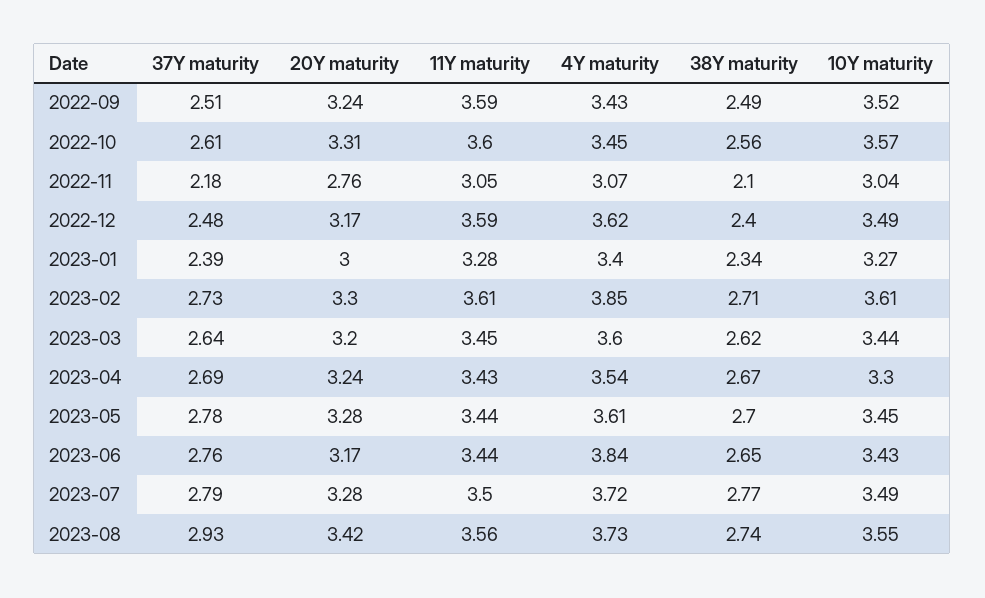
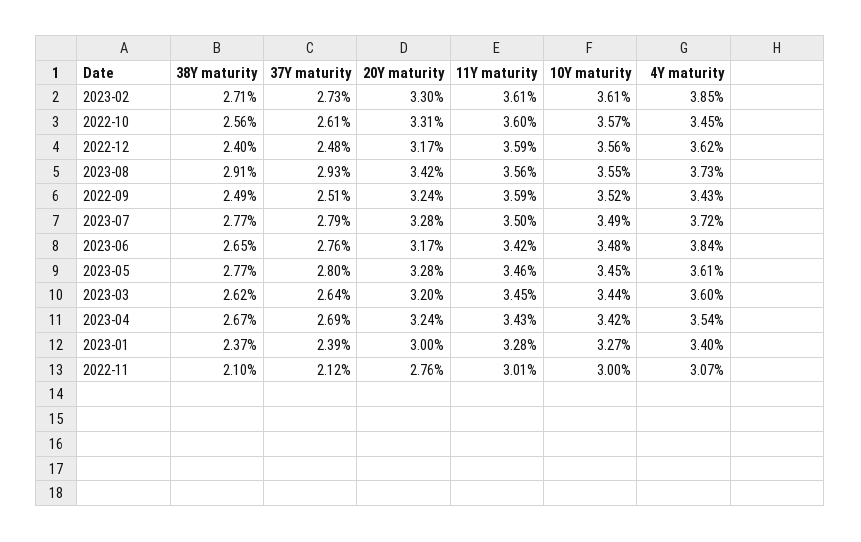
  {
    "37Y maturity": {
      "2022-09": 2.51,
      "2022-10": 2.61,
-     "2022-11": 2.18,
+     "2022-11": 2.12,
      "2022-12": 2.48,
      "2023-01": 2.39,
      "2023-02": 2.73,
      "2023-03": 2.64,
      "2023-04": 2.69,
-     "2023-05": 2.78,
+     "2023-05": 2.8,
      "2023-06": 2.76,
      "2023-07": 2.79,
      "2023-08": 2.93
    },
    "20Y maturity": {
      "2022-09": 3.24,
      "2022-10": 3.31,
      "2022-11": 2.76,
      "2022-12": 3.17,
      "2023-01": 3,
      "2023-02": 3.3,
      "2023-03": 3.2,
      "2023-04": 3.24,
      "2023-05": 3.28,
      "2023-06": 3.17,
      "2023-07": 3.28,
      "2023-08": 3.42
    },
    "11Y maturity": {
      "2022-09": 3.59,
      "2022-10": 3.6,
-     "2022-11": 3.05,
+     "2022-11": 3.01,
      "2022-12": 3.59,
      "2023-01": 3.28,
      "2023-02": 3.61,
      "2023-03": 3.45,
      "2023-04": 3.43,
-     "2023-05": 3.44,
+     "2023-05": 3.46,
-     "2023-06": 3.44,
+     "2023-06": 3.42,
      "2023-07": 3.5,
      "2023-08": 3.56
    },
    "4Y maturity": {
      "2022-09": 3.43,
      "2022-10": 3.45,
      "2022-11": 3.07,
      "2022-12": 3.62,
      "2023-01": 3.4,
      "2023-02": 3.85,
      "2023-03": 3.6,
      "2023-04": 3.54,
      "2023-05": 3.61,
      "2023-06": 3.84,
      "2023-07": 3.72,
      "2023-08": 3.73
    },
    "38Y maturity": {
      "2022-09": 2.49,
      "2022-10": 2.56,
      "2022-11": 2.1,
      "2022-12": 2.4,
-     "2023-01": 2.34,
+     "2023-01": 2.37,
      "2023-02": 2.71,
      "2023-03": 2.62,
      "2023-04": 2.67,
-     "2023-05": 2.7,
+     "2023-05": 2.77,
      "2023-06": 2.65,
      "2023-07": 2.77,
-     "2023-08": 2.74
+     "2023-08": 2.91
    },
    "10Y maturity": {
      "2022-09": 3.52,
      "2022-10": 3.57,
-     "2022-11": 3.04,
+     "2022-11": 3,
-     "2022-12": 3.49,
+     "2022-12": 3.56,
      "2023-01": 3.27,
      "2023-02": 3.61,
      "2023-03": 3.44,
-     "2023-04": 3.3,
+     "2023-04": 3.42,
      "2023-05": 3.45,
-     "2023-06": 3.43,
+     "2023-06": 3.48,
      "2023-07": 3.49,
      "2023-08": 3.55
    }
  }

